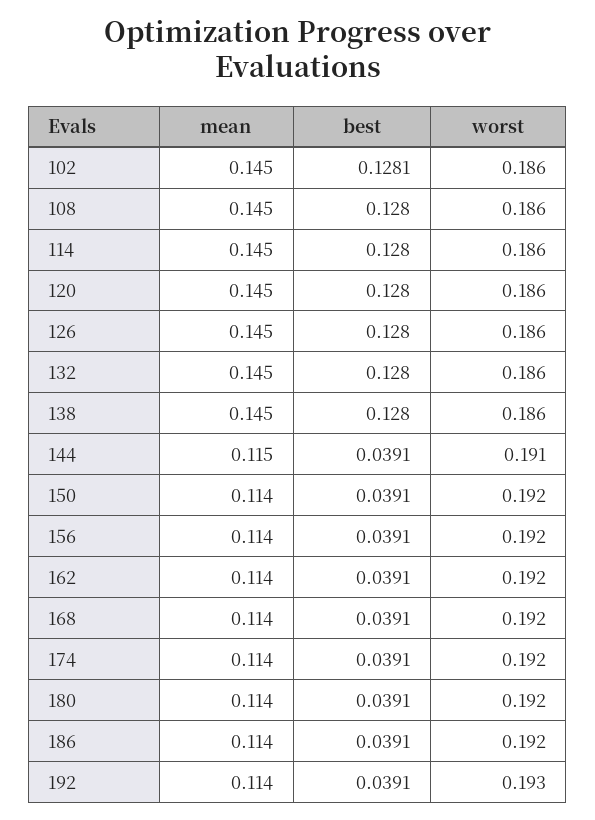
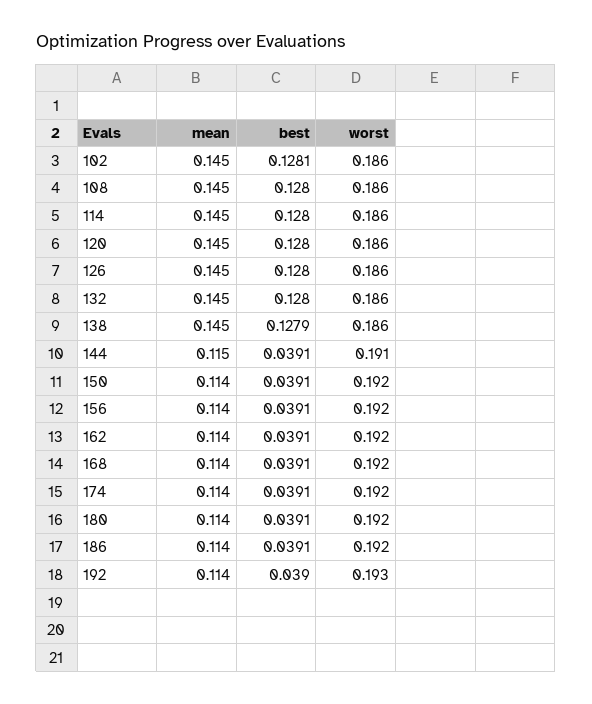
  {
    "mean": {
      "102": 0.145,
      "108": 0.145,
      "114": 0.145,
      "120": 0.145,
      "126": 0.145,
      "132": 0.145,
      "138": 0.145,
      "144": 0.115,
      "150": 0.114,
      "156": 0.114,
      "162": 0.114,
      "168": 0.114,
      "174": 0.114,
      "180": 0.114,
      "186": 0.114,
      "192": 0.114
    },
    "best": {
      "102": 0.1281,
      "108": 0.128,
      "114": 0.128,
      "120": 0.128,
      "126": 0.128,
      "132": 0.128,
-     "138": 0.128,
+     "138": 0.1279,
      "144": 0.0391,
      "150": 0.0391,
      "156": 0.0391,
      "162": 0.0391,
      "168": 0.0391,
      "174": 0.0391,
      "180": 0.0391,
      "186": 0.0391,
-     "192": 0.0391
+     "192": 0.039
    },
    "worst": {
      "102": 0.186,
      "108": 0.186,
      "114": 0.186,
      "120": 0.186,
      "126": 0.186,
      "132": 0.186,
      "138": 0.186,
      "144": 0.191,
      "150": 0.192,
      "156": 0.192,
      "162": 0.192,
      "168": 0.192,
      "174": 0.192,
      "180": 0.192,
      "186": 0.192,
      "192": 0.193
    }
  }

